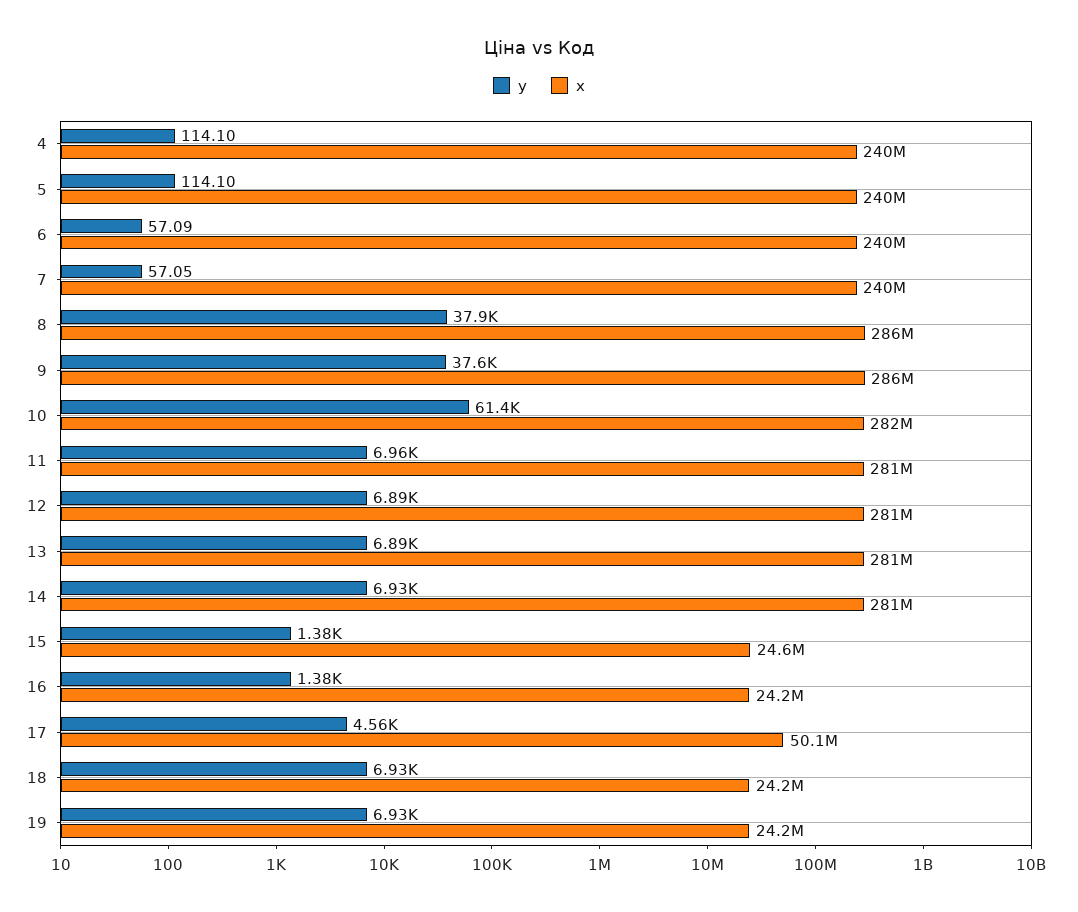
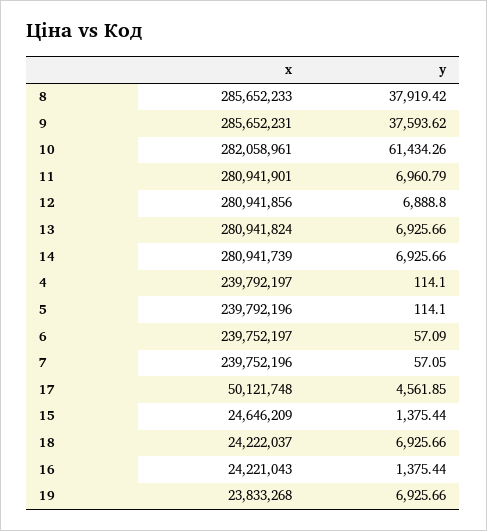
  {
    "y": {
      "4": 114.1,
      "5": 114.1,
      "6": 57.09,
      "7": 57.05,
      "8": 37919.42,
      "9": 37593.62,
      "10": 61434.26,
      "11": 6960.79,
      "12": 6888.8,
-     "13": 6890,
+     "13": 6925.66,
      "14": 6925.66,
      "15": 1375.44,
      "16": 1375.44,
      "17": 4561.85,
      "18": 6925.66,
      "19": 6925.66
    },
    "x": {
      "4": 239792197,
      "5": 239792196,
      "6": 239752197,
      "7": 239752196,
      "8": 285652233,
      "9": 285652231,
      "10": 282058961,
      "11": 280941901,
      "12": 280941856,
      "13": 280941824,
      "14": 280941739,
      "15": 24646209,
      "16": 24221043,
      "17": 50121748,
      "18": 24222037,
-     "19": 24200000
+     "19": 23833268
    }
  }

